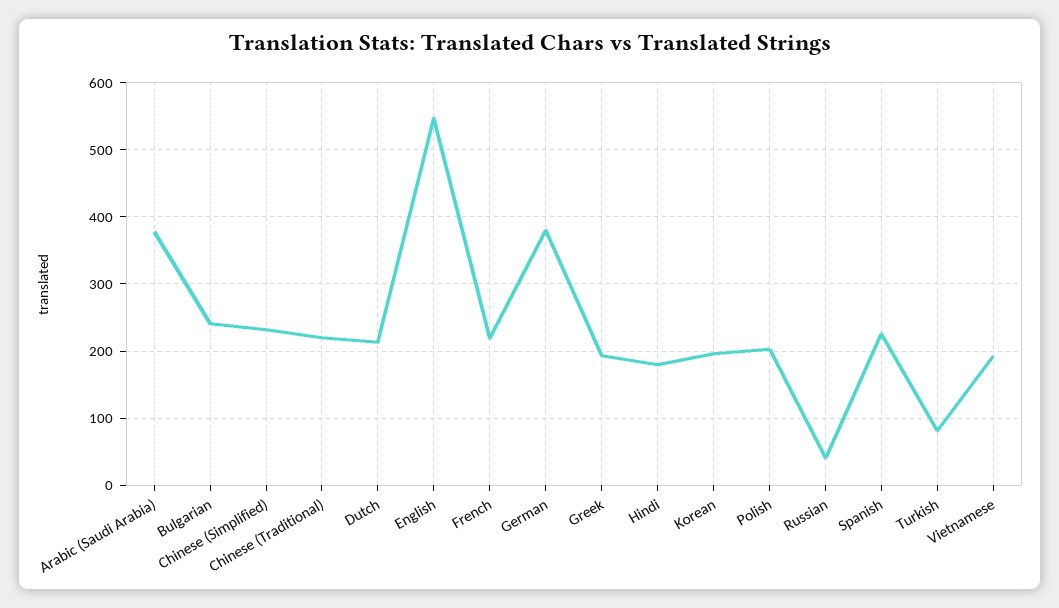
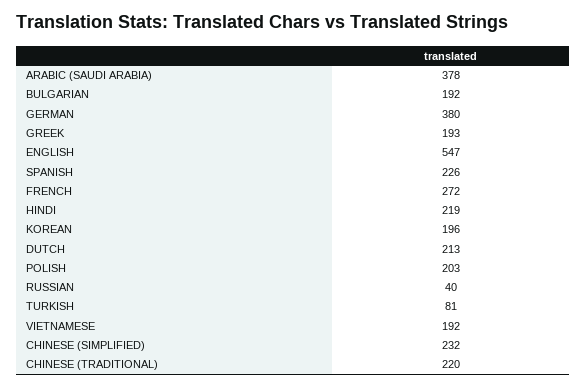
  {
    "Arabic (Saudi Arabia)": 378,
-   "Bulgarian": 240,
+   "Bulgarian": 192,
    "Chinese (Simplified)": 232,
    "Chinese (Traditional)": 220,
    "Dutch": 213,
    "English": 547,
-   "French": 220,
+   "French": 272,
    "German": 380,
    "Greek": 193,
-   "Hindi": 180,
+   "Hindi": 219,
    "Korean": 196,
    "Polish": 203,
    "Russian": 40,
    "Spanish": 226,
    "Turkish": 81,
    "Vietnamese": 192
  }

